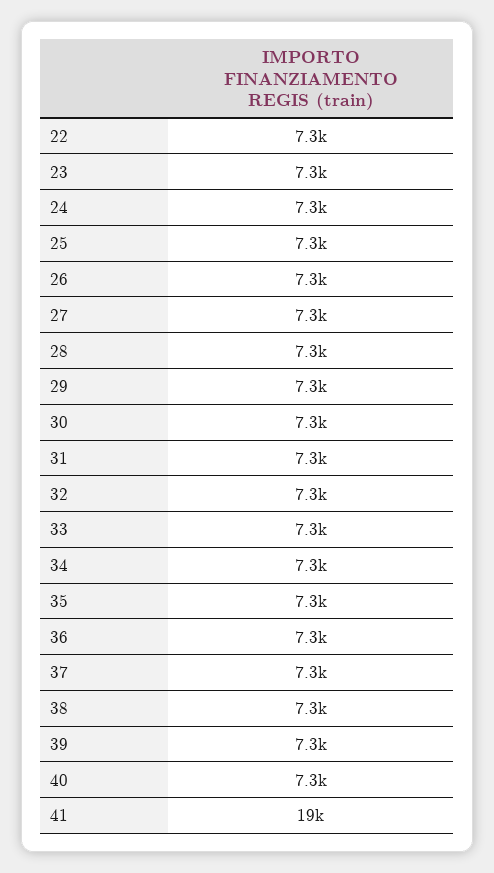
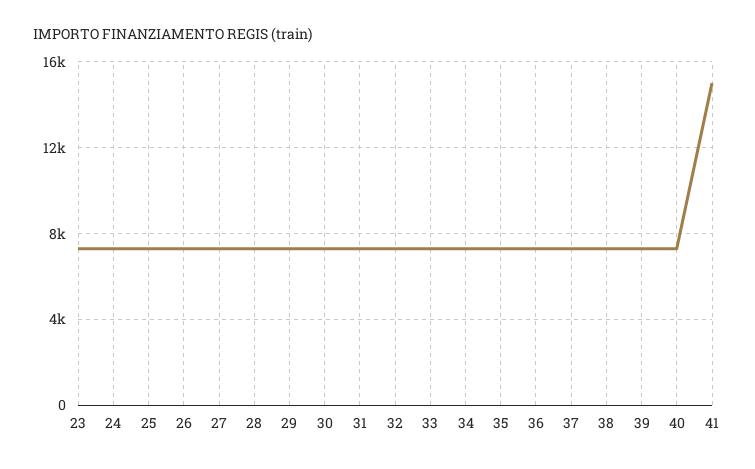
  {
-   "22": 7300,
    "23": 7300,
    "24": 7300,
    "25": 7300,
    "26": 7300,
    "27": 7300,
    "28": 7300,
    "29": 7300,
    "30": 7300,
    "31": 7300,
    "32": 7300,
    "33": 7300,
    "34": 7300,
    "35": 7300,
    "36": 7300,
    "37": 7300,
    "38": 7300,
    "39": 7300,
    "40": 7300,
-   "41": 19000
+   "41": 15000
  }

